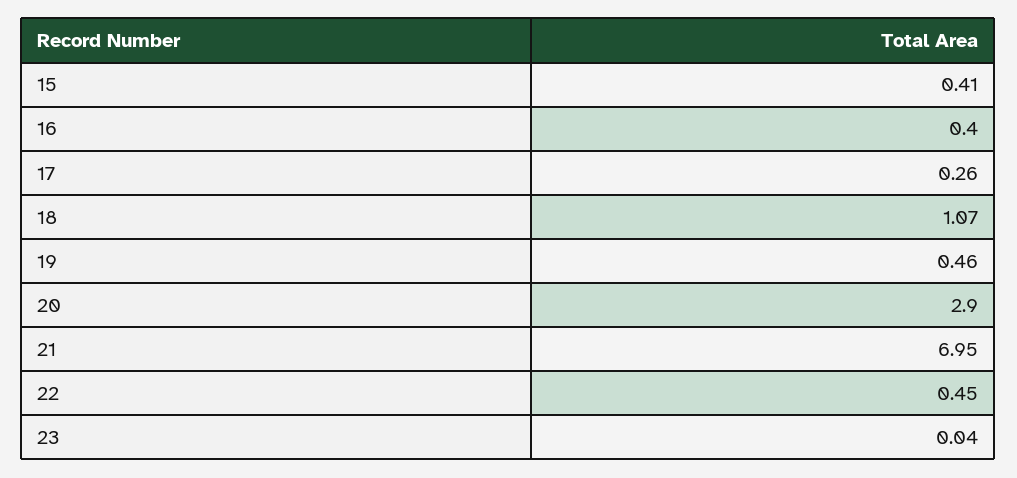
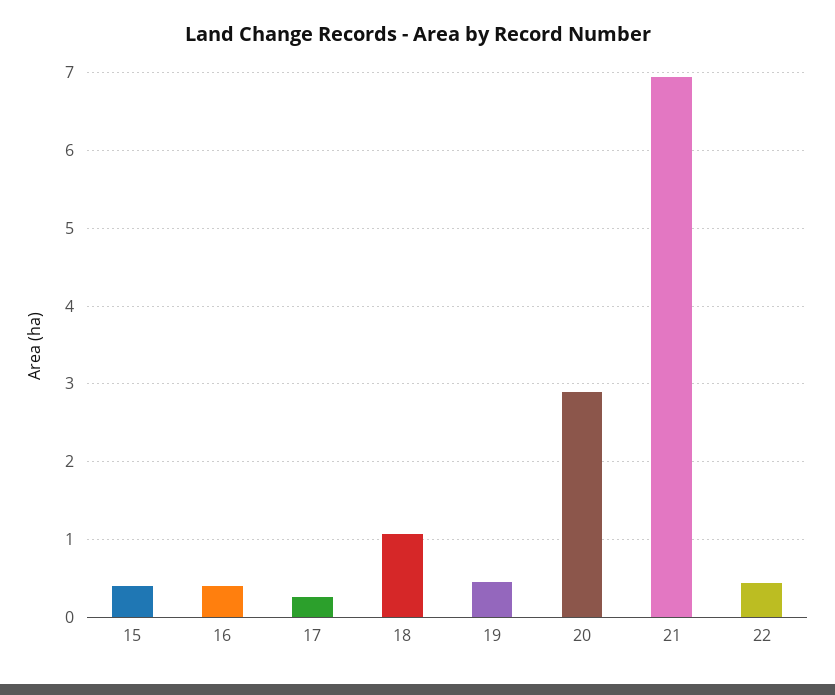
  {
    "15": 0.41,
    "16": 0.4,
    "17": 0.26,
    "18": 1.07,
    "19": 0.46,
    "20": 2.9,
    "21": 6.95,
-   "22": 0.45,
+   "22": 0.45
-   "23": 0.04
  }

